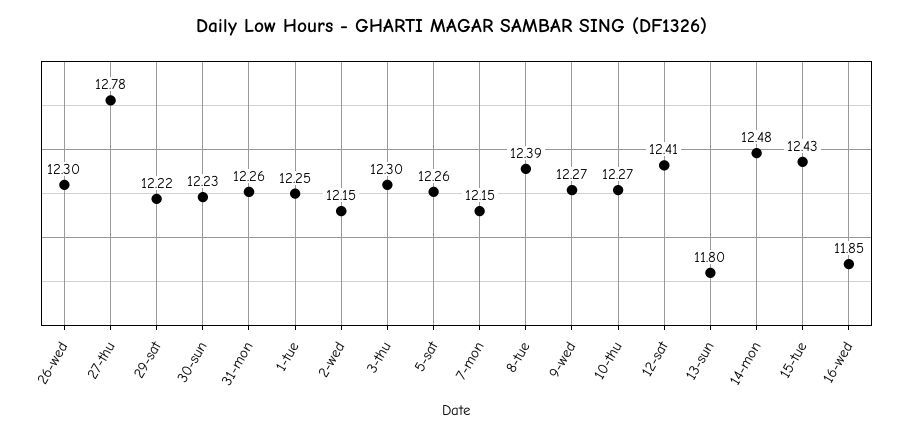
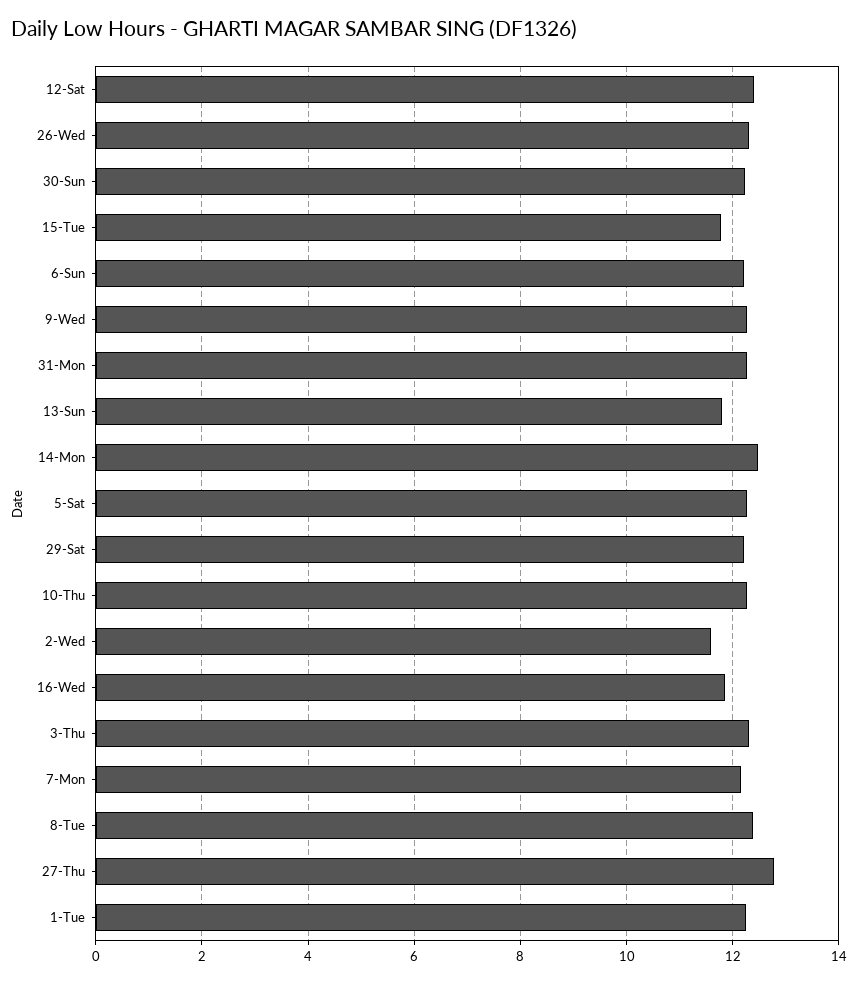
  {
    "26-wed": 12.3,
    "27-thu": 12.78,
    "29-sat": 12.22,
    "30-sun": 12.23,
    "31-mon": 12.26,
    "1-tue": 12.25,
-   "2-wed": 12.15,
+   "2-wed": 11.6,
    "3-thu": 12.3,
    "5-sat": 12.26,
    "7-mon": 12.15,
    "8-tue": 12.39,
    "9-wed": 12.27,
    "10-thu": 12.27,
    "12-sat": 12.41,
    "13-sun": 11.8,
    "14-mon": 12.48,
-   "15-tue": 12.43,
+   "15-tue": 11.8,
-   "16-wed": 11.85
+   "16-wed": 11.85,
+   "6-Sun": 12.2
  }

